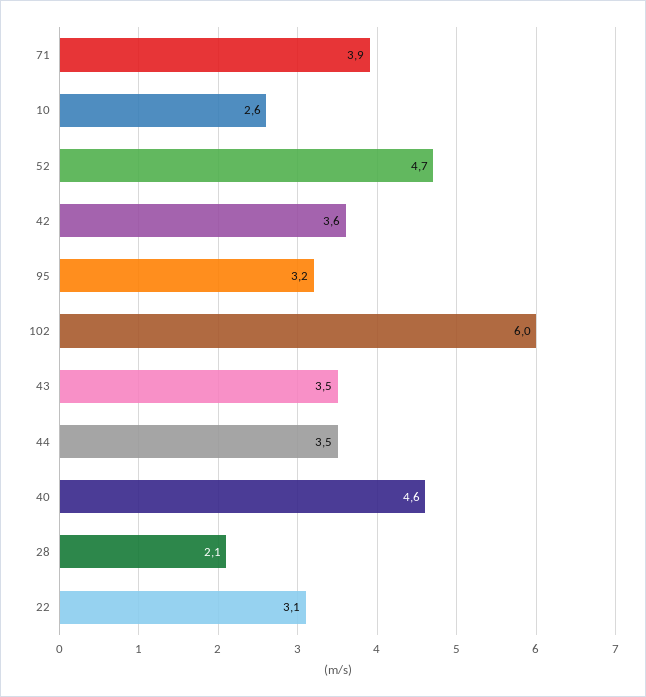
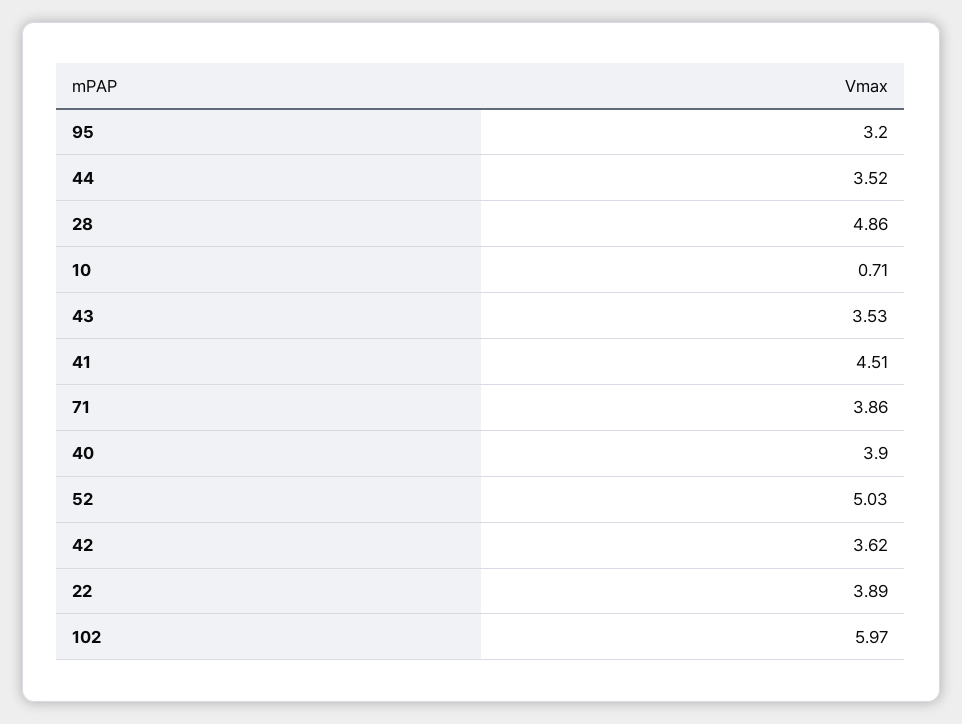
  {
    "71": 3.86,
-   "10": 2.6,
+   "10": 0.71,
-   "52": 4.7,
+   "52": 5.03,
    "42": 3.62,
    "95": 3.2,
    "102": 5.97,
    "43": 3.53,
    "44": 3.52,
-   "40": 4.6,
+   "40": 3.9,
-   "28": 2.1,
+   "28": 4.86,
-   "22": 3.1
+   "22": 3.89,
+   "41": 4.51
  }

